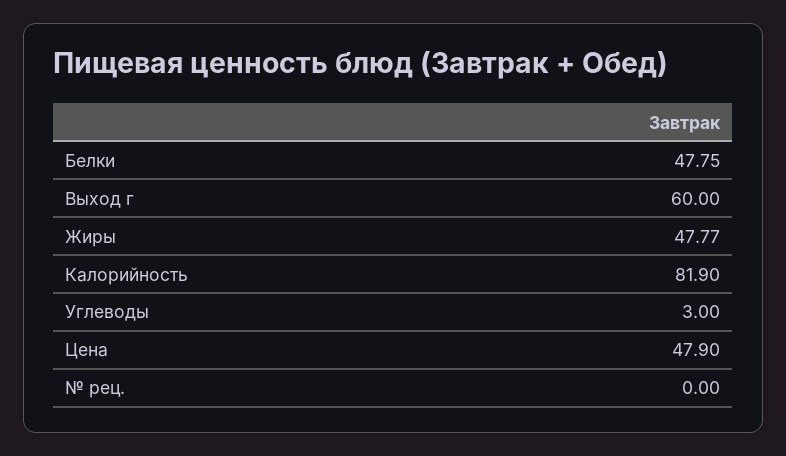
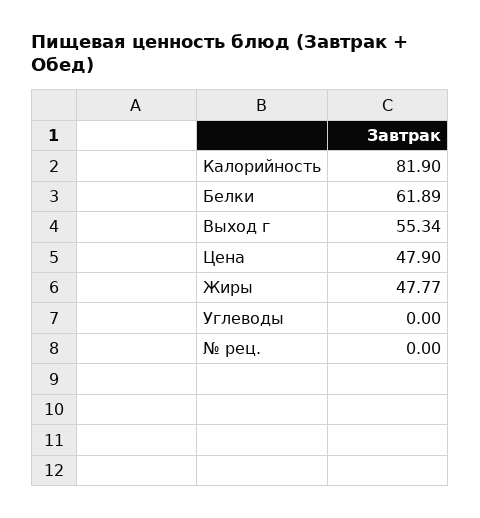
  {
-   "Белки": 47.75,
+   "Белки": 61.89,
-   "Выход г": 60,
+   "Выход г": 55.34,
    "Жиры": 47.77,
    "Калорийность": 81.9,
-   "Углеводы": 3,
+   "Углеводы": 0,
    "Цена": 47.9,
    "№ рец.": 0
  }

